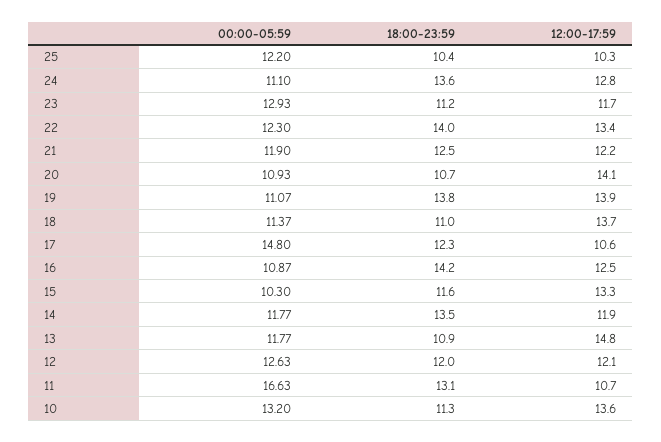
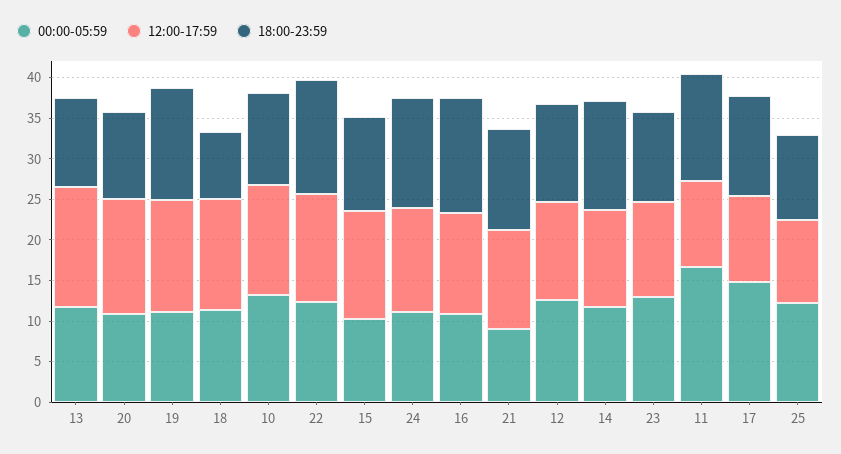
  {
    "00:00-05:59": {
      "25": 12.2,
      "24": 11.1,
      "23": 12.93,
      "22": 12.3,
-     "21": 11.9,
+     "21": 9,
      "20": 10.93,
      "19": 11.07,
      "18": 11.37,
      "17": 14.8,
      "16": 10.87,
      "15": 10.3,
      "14": 11.77,
      "13": 11.77,
      "12": 12.63,
      "11": 16.63,
      "10": 13.2
    },
    "18:00-23:59": {
      "25": 10.4,
      "24": 13.6,
      "23": 11.2,
      "22": 14,
      "21": 12.5,
      "20": 10.7,
      "19": 13.8,
-     "18": 11,
+     "18": 8,
      "17": 12.3,
      "16": 14.2,
      "15": 11.6,
      "14": 13.5,
      "13": 10.9,
      "12": 12,
      "11": 13.1,
      "10": 11.3
    },
    "12:00-17:59": {
      "25": 10.3,
      "24": 12.8,
      "23": 11.7,
      "22": 13.4,
      "21": 12.2,
      "20": 14.1,
      "19": 13.9,
      "18": 13.7,
      "17": 10.6,
      "16": 12.5,
      "15": 13.3,
      "14": 11.9,
      "13": 14.8,
      "12": 12.1,
      "11": 10.7,
      "10": 13.6
    }
  }

